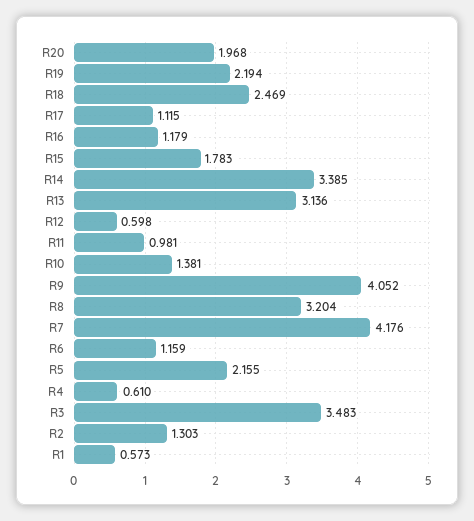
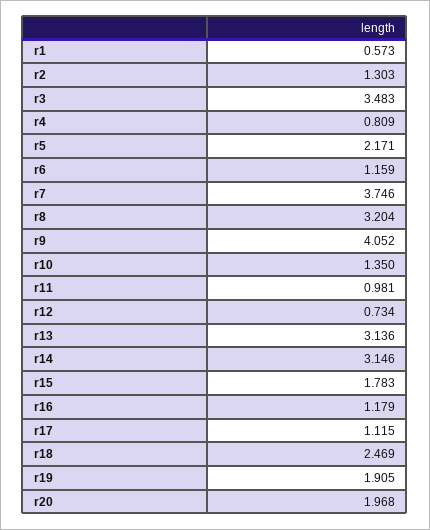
  {
    "R20": 1.968,
-   "R19": 2.194,
+   "R19": 1.905,
    "R18": 2.469,
    "R17": 1.115,
    "R16": 1.179,
    "R15": 1.783,
-   "R14": 3.385,
+   "R14": 3.146,
    "R13": 3.136,
-   "R12": 0.598,
+   "R12": 0.734,
    "R11": 0.981,
-   "R10": 1.381,
+   "R10": 1.35,
    "R9": 4.052,
    "R8": 3.204,
-   "R7": 4.176,
+   "R7": 3.746,
    "R6": 1.159,
-   "R5": 2.155,
+   "R5": 2.171,
-   "R4": 0.61,
+   "R4": 0.809,
    "R3": 3.483,
    "R2": 1.303,
    "R1": 0.573
  }

